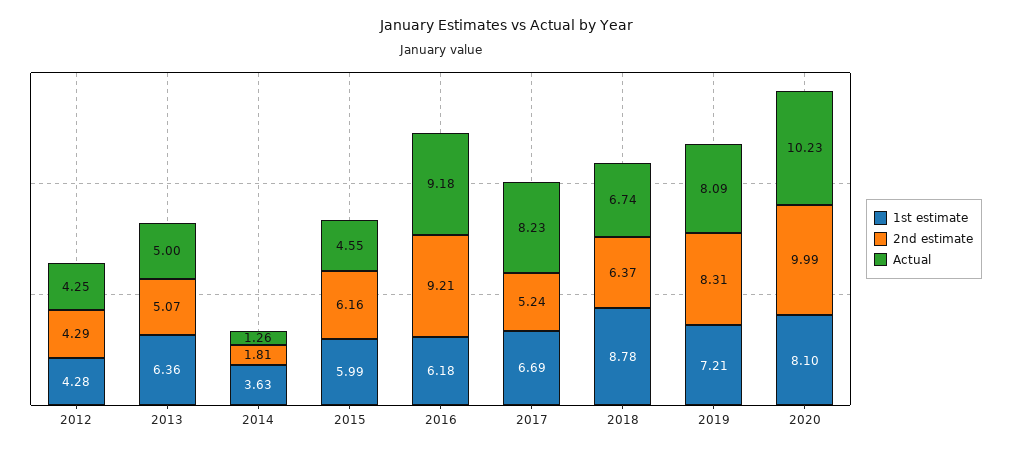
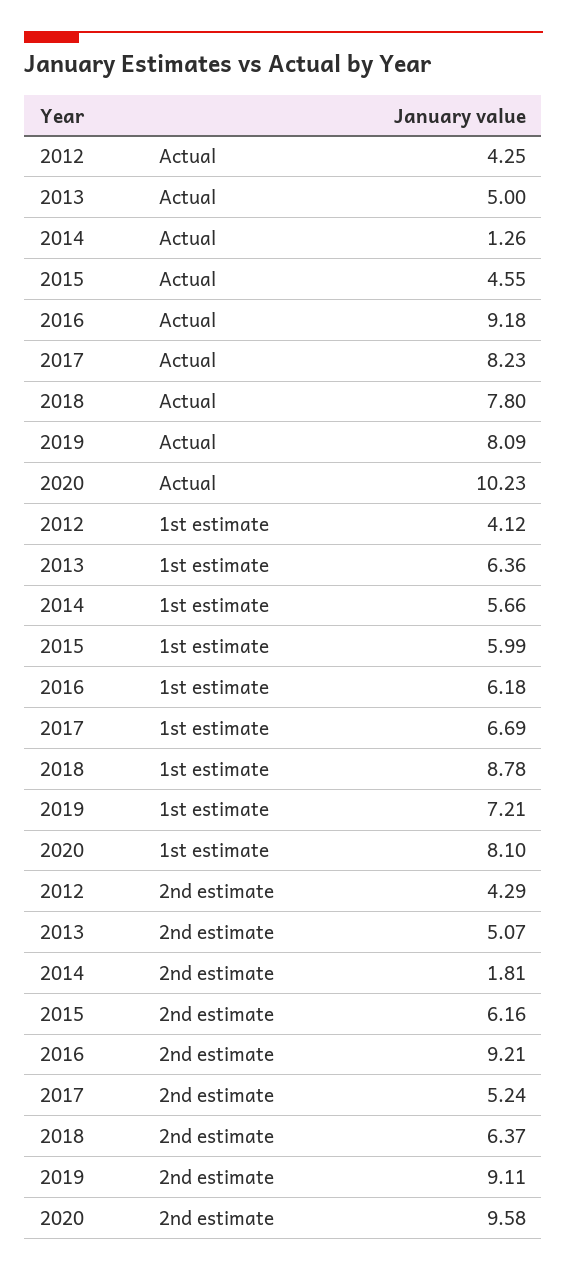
  {
    "1st estimate": {
-     "2012": 4.28,
+     "2012": 4.12,
      "2013": 6.36,
-     "2014": 3.63,
+     "2014": 5.66,
      "2015": 5.99,
      "2016": 6.18,
      "2017": 6.69,
      "2018": 8.78,
      "2019": 7.21,
      "2020": 8.1
    },
    "2nd estimate": {
      "2012": 4.29,
      "2013": 5.07,
      "2014": 1.81,
      "2015": 6.16,
      "2016": 9.21,
      "2017": 5.24,
      "2018": 6.37,
-     "2019": 8.31,
+     "2019": 9.11,
-     "2020": 9.99
+     "2020": 9.58
    },
    "Actual": {
      "2012": 4.25,
      "2013": 5,
      "2014": 1.26,
      "2015": 4.55,
      "2016": 9.18,
      "2017": 8.23,
-     "2018": 6.74,
+     "2018": 7.8,
      "2019": 8.09,
      "2020": 10.23
    }
  }

